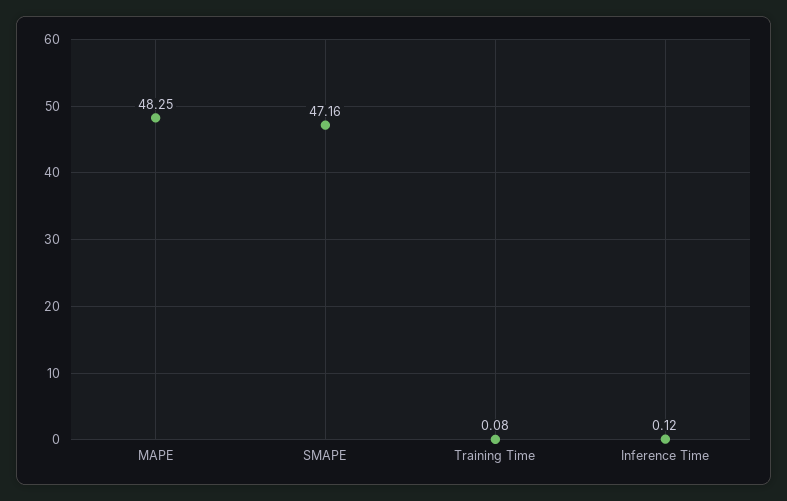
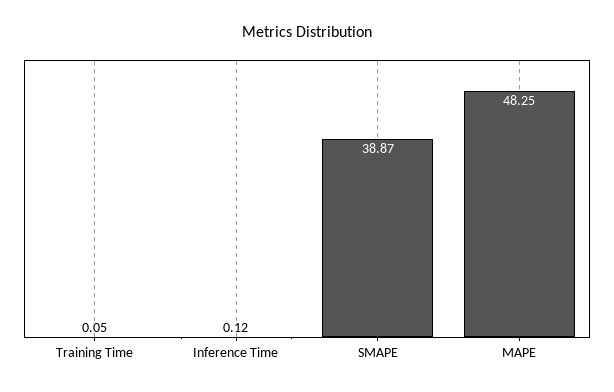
  {
    "MAPE": 48.25,
-   "SMAPE": 47.16,
+   "SMAPE": 38.87,
-   "Training Time": 0.08,
+   "Training Time": 0.05,
    "Inference Time": 0.12
  }

